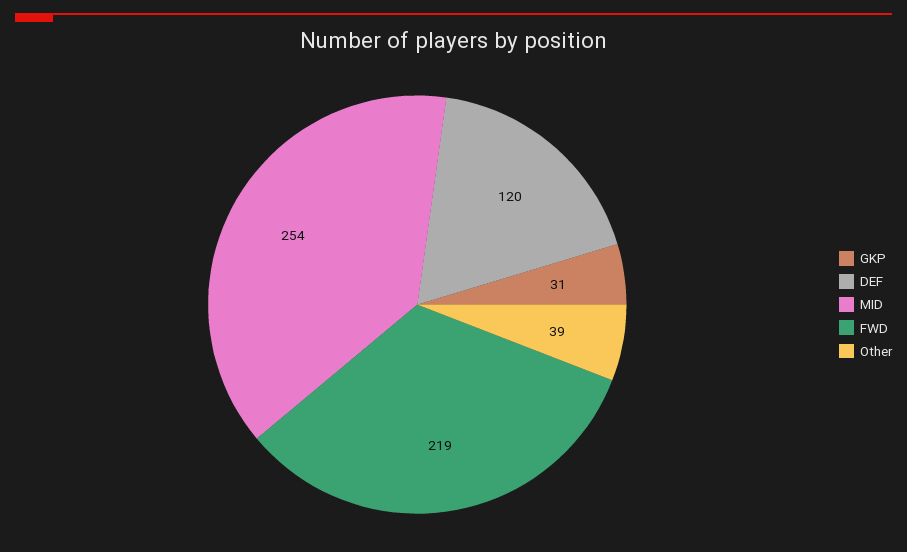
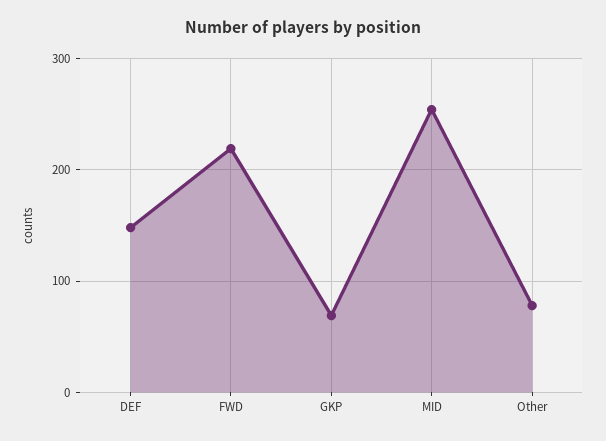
  {
-   "GKP": 31,
+   "GKP": 70,
-   "DEF": 120,
+   "DEF": 150,
    "MID": 254,
    "FWD": 219,
-   "Other": 39
+   "Other": 80
  }

